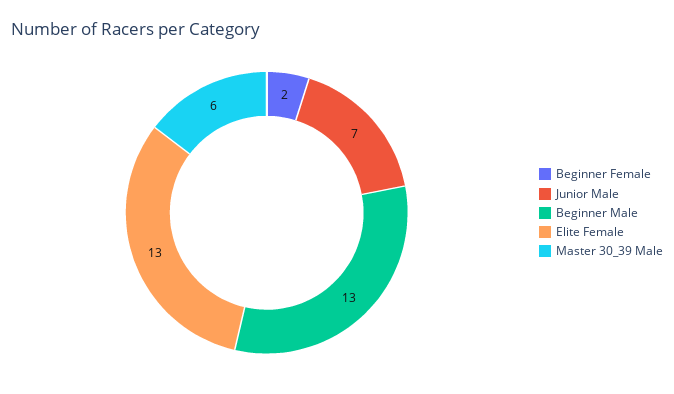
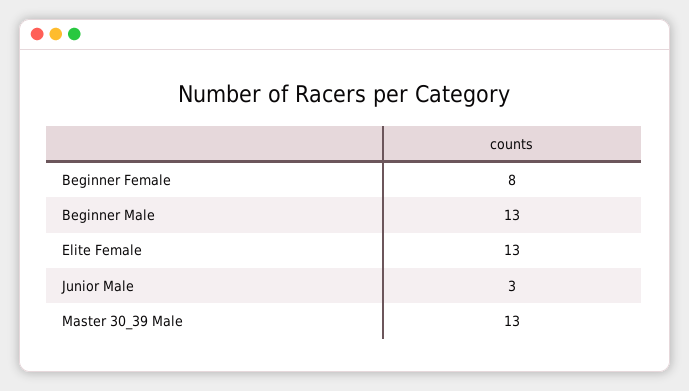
  {
-   "Beginner Female": 2,
+   "Beginner Female": 8,
-   "Junior Male": 7,
+   "Junior Male": 3,
    "Beginner Male": 13,
    "Elite Female": 13,
-   "Master 30_39 Male": 6
+   "Master 30_39 Male": 13
  }

